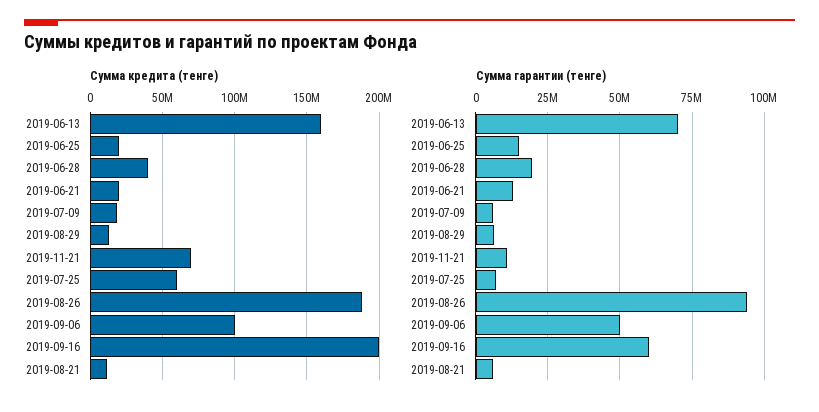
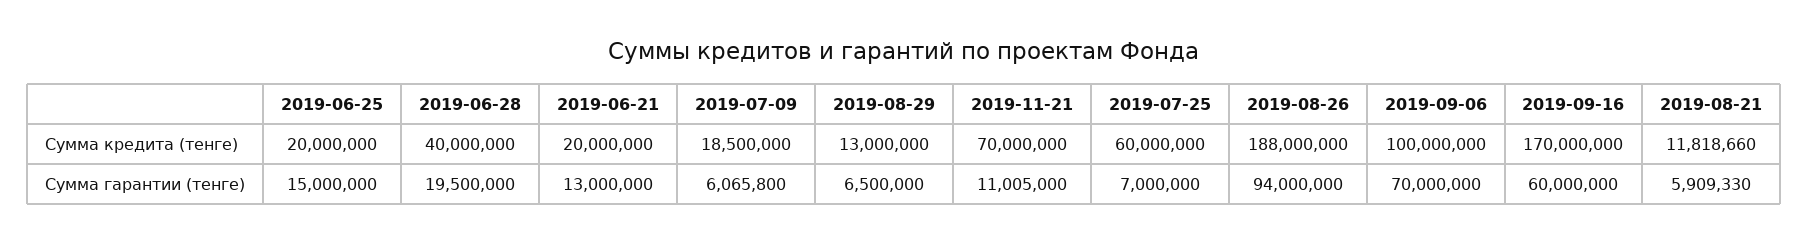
  {
    "Сумма кредита (тенге)": {
-     "2019-06-13": 160000000,
      "2019-06-25": 20000000,
      "2019-06-28": 40000000,
      "2019-06-21": 20000000,
      "2019-07-09": 18500000,
      "2019-08-29": 13000000,
      "2019-11-21": 70000000,
      "2019-07-25": 60000000,
      "2019-08-26": 188000000,
      "2019-09-06": 100000000,
-     "2019-09-16": 200000000,
+     "2019-09-16": 170000000,
      "2019-08-21": 11818660
    },
    "Сумма гарантии (тенге)": {
-     "2019-06-13": 70000000,
      "2019-06-25": 15000000,
      "2019-06-28": 19500000,
      "2019-06-21": 13000000,
      "2019-07-09": 6065800,
      "2019-08-29": 6500000,
      "2019-11-21": 11005000,
      "2019-07-25": 7000000,
      "2019-08-26": 94000000,
-     "2019-09-06": 50000000,
+     "2019-09-06": 70000000,
      "2019-09-16": 60000000,
      "2019-08-21": 5909330
    }
  }

